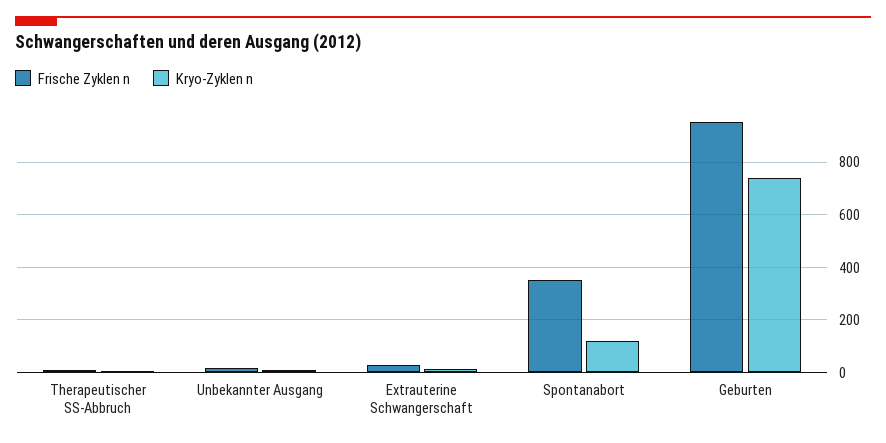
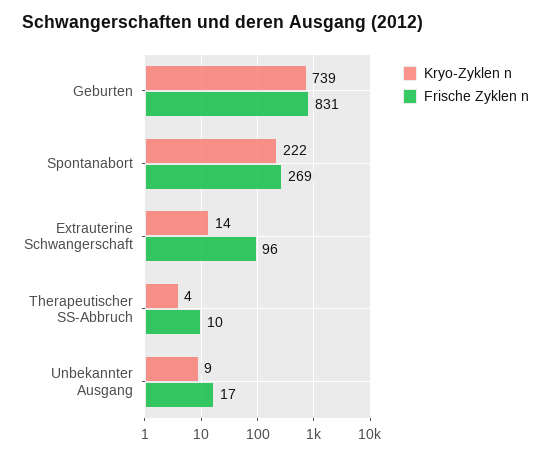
  {
    "Frische Zyklen n": {
      "Therapeutischer SS-Abbruch": 10,
      "Unbekannter Ausgang": 17,
-     "Extrauterine Schwangerschaft": 25,
+     "Extrauterine Schwangerschaft": 96,
-     "Spontanabort": 350,
+     "Spontanabort": 269,
-     "Geburten": 950
+     "Geburten": 831
    },
    "Kryo-Zyklen n": {
      "Therapeutischer SS-Abbruch": 4,
      "Unbekannter Ausgang": 9,
      "Extrauterine Schwangerschaft": 14,
-     "Spontanabort": 125,
+     "Spontanabort": 222,
      "Geburten": 739
    }
  }

